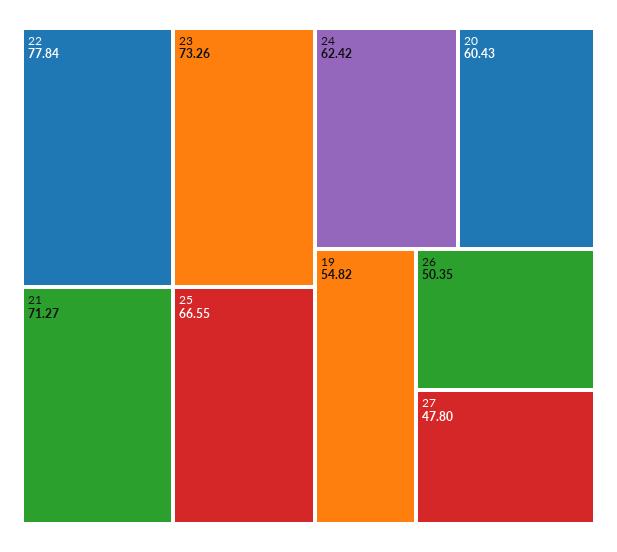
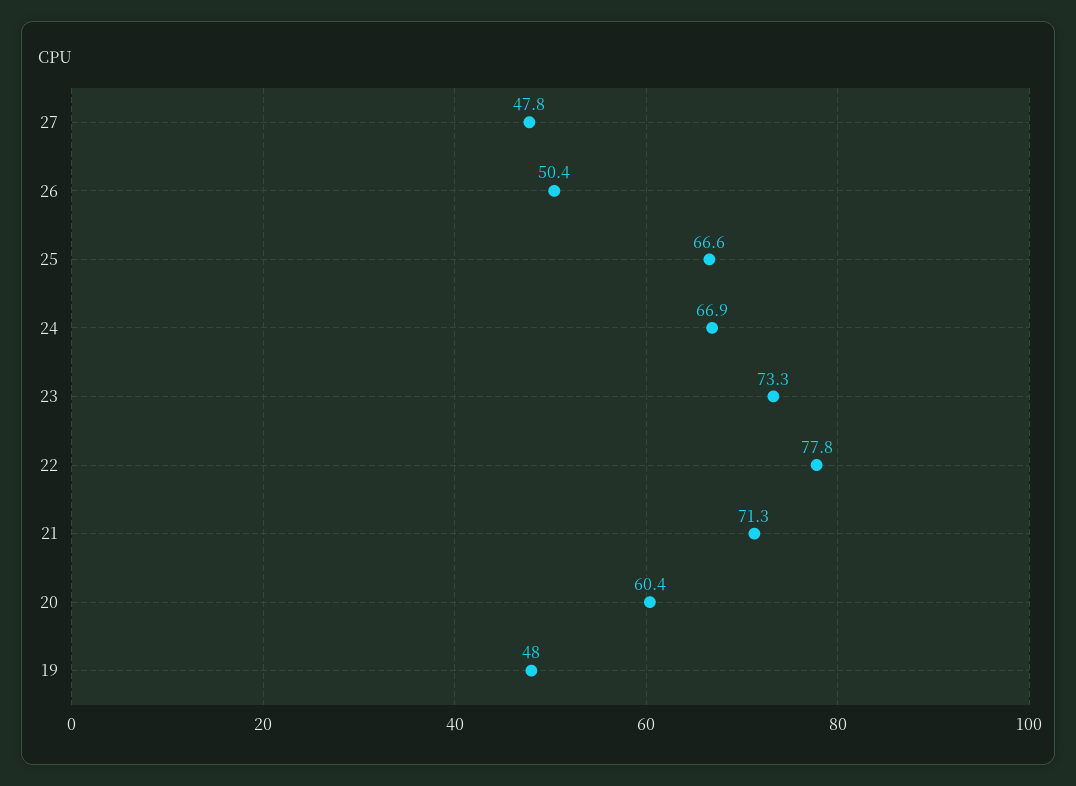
  {
    "22": 77.84,
    "23": 73.26,
    "21": 71.27,
    "25": 66.55,
-   "24": 62.42,
+   "24": 66.9,
    "20": 60.43,
-   "19": 54.82,
+   "19": 48,
    "26": 50.35,
    "27": 47.8
  }

